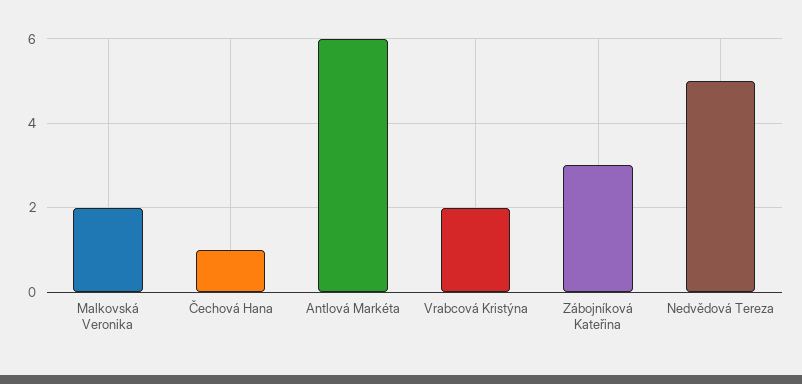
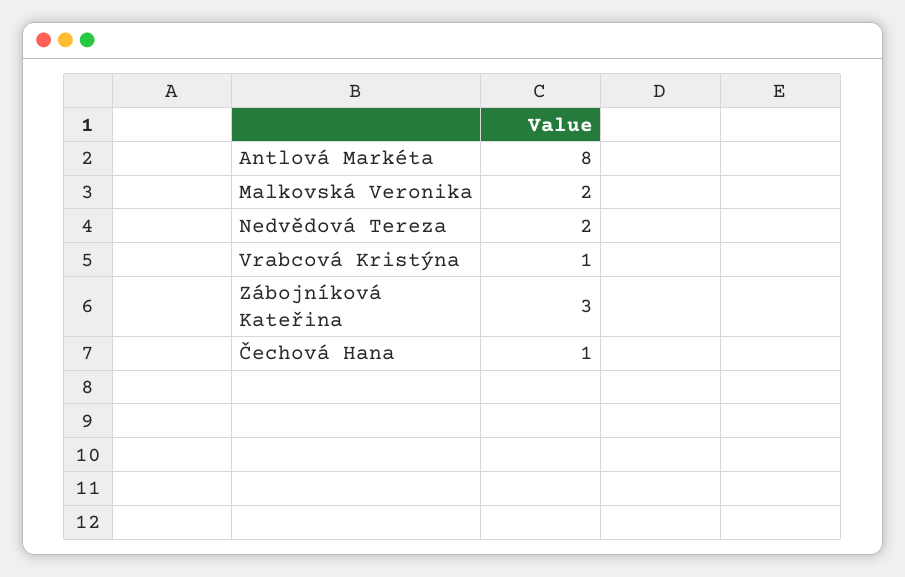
  {
    "Malkovská Veronika": 2,
    "Čechová Hana": 1,
-   "Antlová Markéta": 6,
+   "Antlová Markéta": 8,
-   "Vrabcová Kristýna": 2,
+   "Vrabcová Kristýna": 1,
    "Zábojníková Kateřina": 3,
-   "Nedvědová Tereza": 5
+   "Nedvědová Tereza": 2
  }

